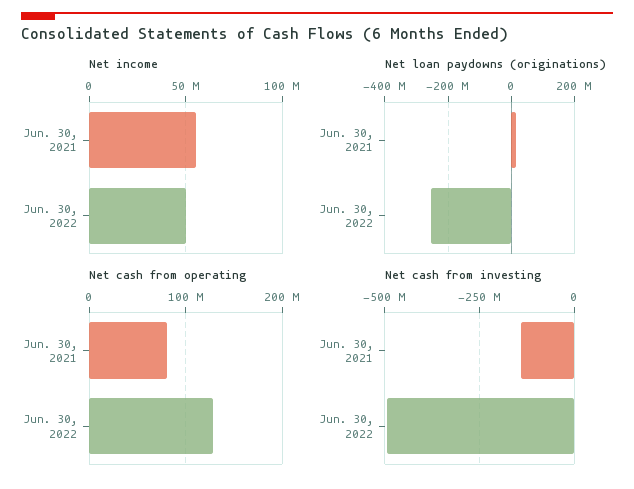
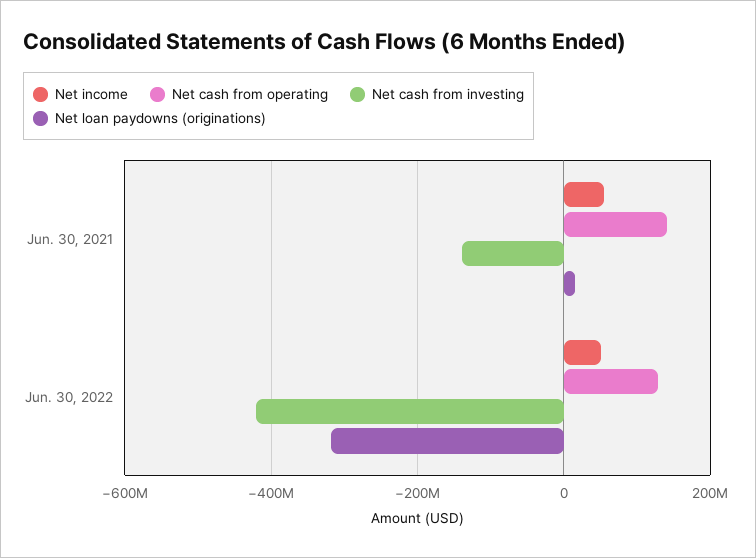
  {
    "Net income": {
      "Jun. 30, 2021": 55000000,
      "Jun. 30, 2022": 50000000
    },
    "Net loan paydowns (originations)": {
      "Jun. 30, 2021": 20000000,
-     "Jun. 30, 2022": -260000000
+     "Jun. 30, 2022": -320000000
    },
    "Net cash from operating": {
-     "Jun. 30, 2021": 80000000,
+     "Jun. 30, 2021": 140000000,
      "Jun. 30, 2022": 130000000
    },
    "Net cash from investing": {
      "Jun. 30, 2021": -140000000,
-     "Jun. 30, 2022": -500000000
+     "Jun. 30, 2022": -420000000
    }
  }

